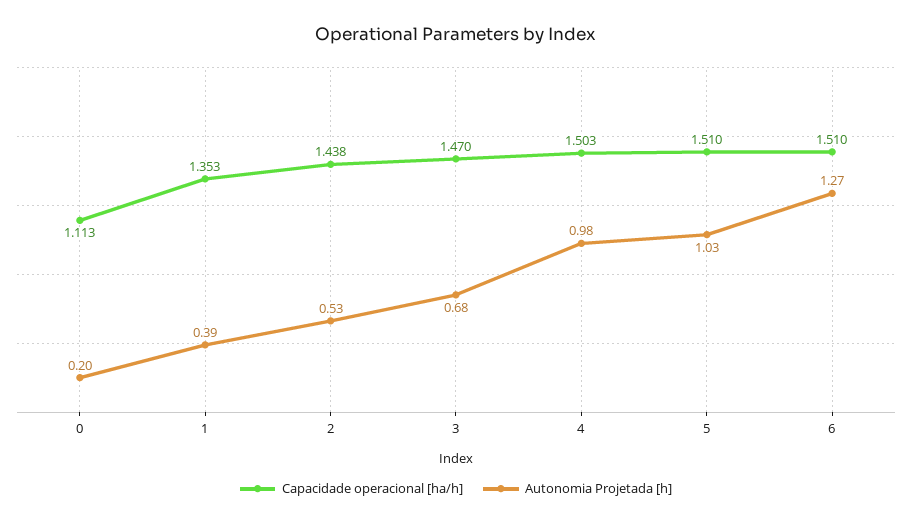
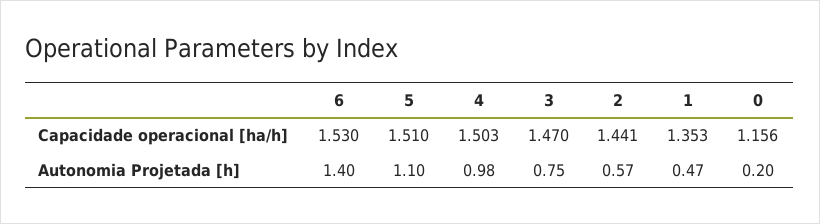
  {
    "Capacidade operacional [ha/h]": {
-     "0": 1.113,
+     "0": 1.156,
      "1": 1.353,
-     "2": 1.438,
+     "2": 1.441,
      "3": 1.47,
      "4": 1.503,
      "5": 1.51,
-     "6": 1.51
+     "6": 1.53
    },
    "Autonomia Projetada [h]": {
      "0": 0.2,
-     "1": 0.39,
+     "1": 0.47,
-     "2": 0.53,
+     "2": 0.57,
-     "3": 0.68,
+     "3": 0.75,
      "4": 0.98,
-     "5": 1.03,
+     "5": 1.1,
-     "6": 1.27
+     "6": 1.4
    }
  }

